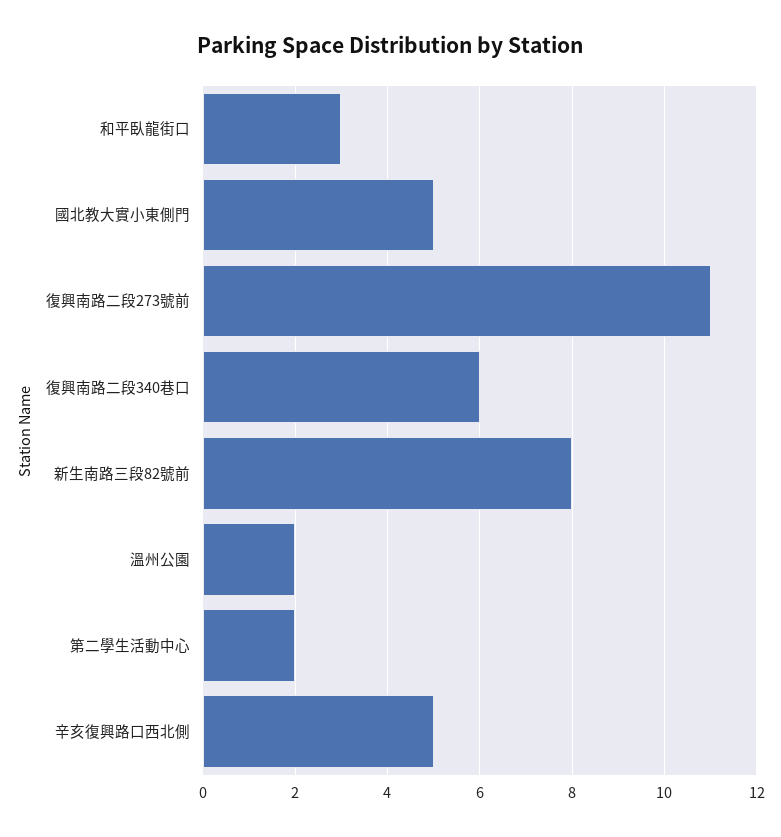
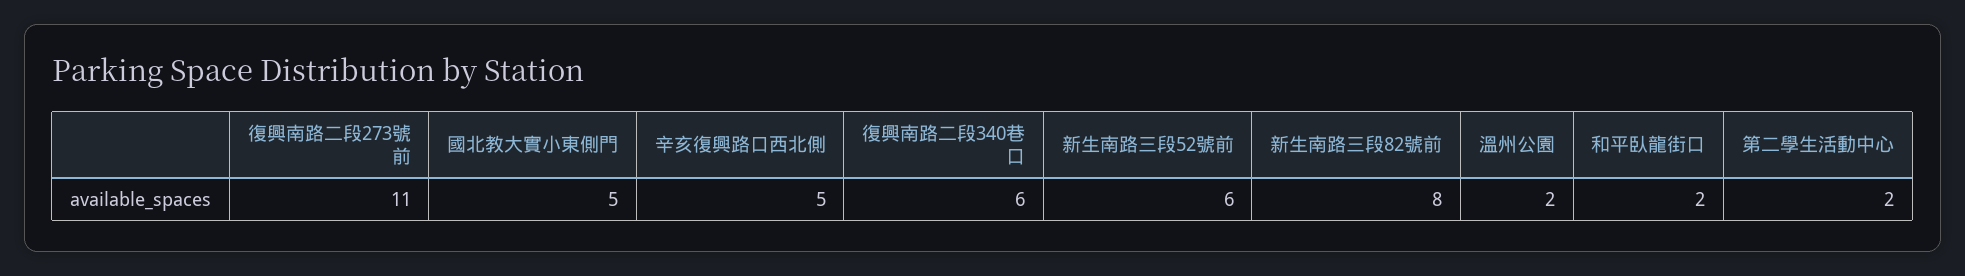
  {
-   "和平臥龍街口": 3,
+   "和平臥龍街口": 2,
    "國北教大實小東側門": 5,
    "復興南路二段273號前": 11,
    "復興南路二段340巷口": 6,
    "新生南路三段82號前": 8,
    "溫州公園": 2,
    "第二學生活動中心": 2,
-   "辛亥復興路口西北側": 5
+   "辛亥復興路口西北側": 5,
+   "新生南路三段52號前": 6
  }

